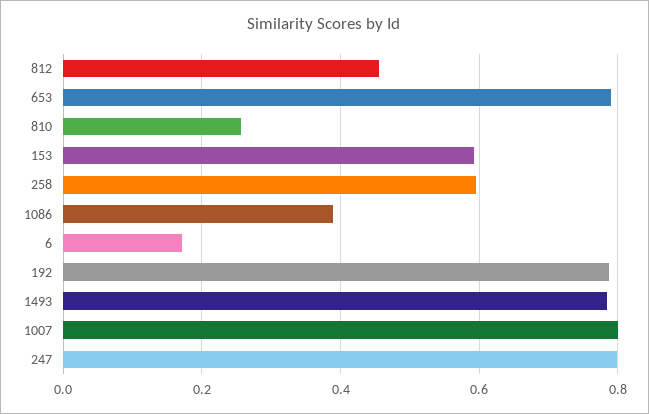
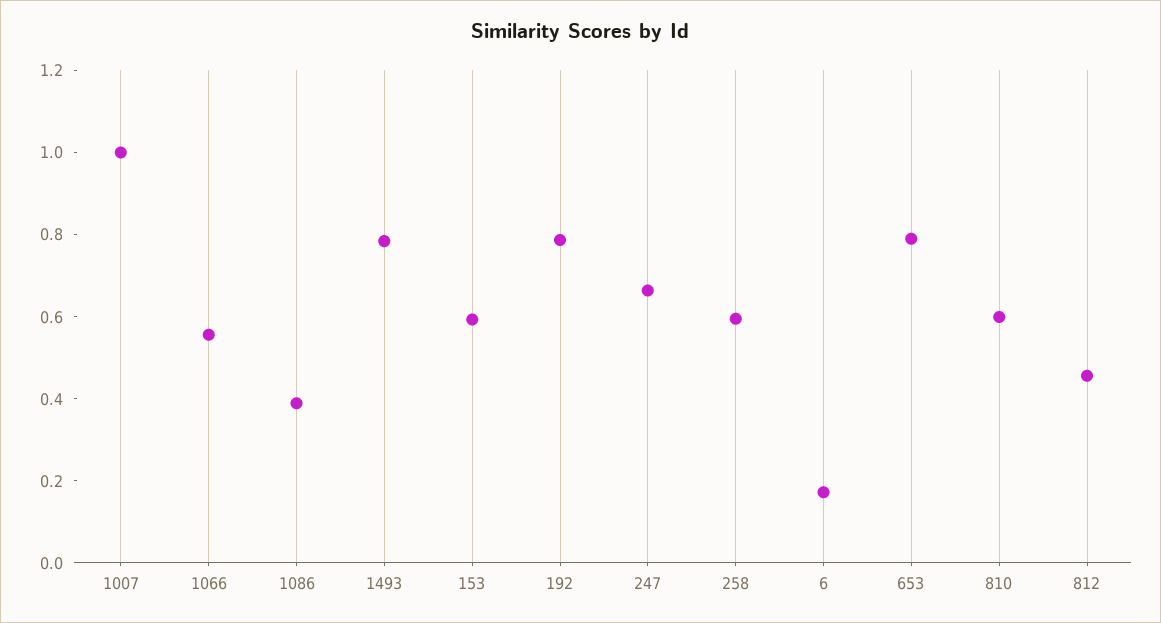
  {
    "812": 0.46,
    "653": 0.8,
-   "810": 0.26,
+   "810": 0.6,
    "153": 0.6,
    "258": 0.6,
    "1086": 0.38,
    "6": 0.18,
    "192": 0.78,
    "1493": 0.78,
-   "1007": 0.8,
+   "1007": 1,
-   "247": 0.8
+   "247": 0.65,
+   "1066": 0.55
  }

